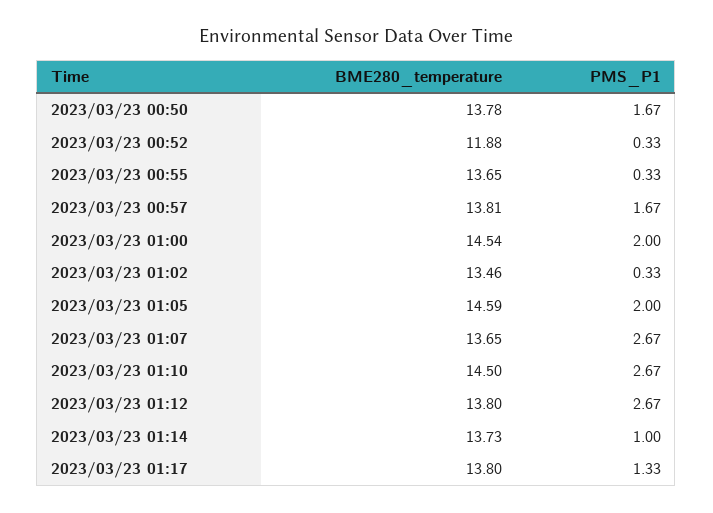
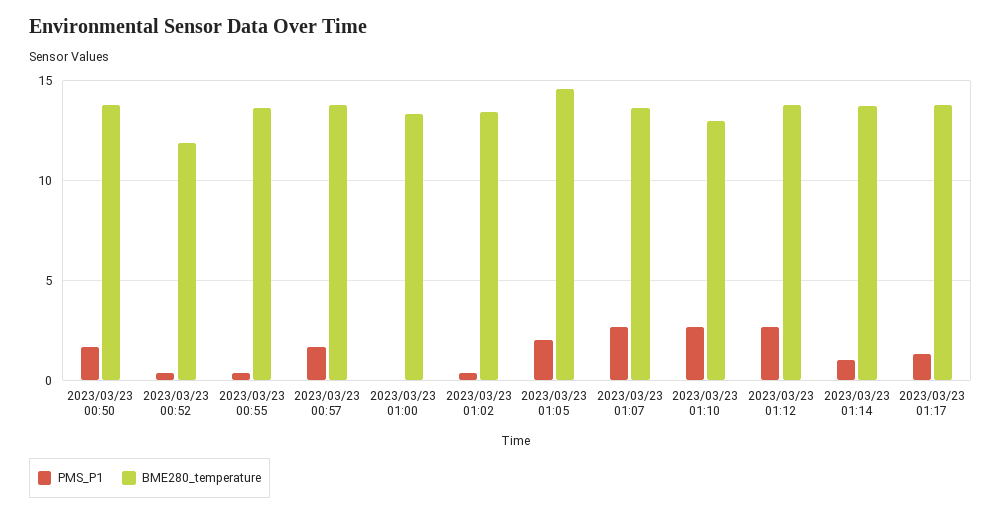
  {
    "BME280_temperature": {
      "2023/03/23 00:50": 13.78,
      "2023/03/23 00:52": 11.88,
      "2023/03/23 00:55": 13.65,
      "2023/03/23 00:57": 13.81,
-     "2023/03/23 01:00": 14.54,
+     "2023/03/23 01:00": 13.5,
      "2023/03/23 01:02": 13.46,
      "2023/03/23 01:05": 14.59,
      "2023/03/23 01:07": 13.65,
-     "2023/03/23 01:10": 14.5,
+     "2023/03/23 01:10": 13,
      "2023/03/23 01:12": 13.8,
      "2023/03/23 01:14": 13.73,
      "2023/03/23 01:17": 13.8
    },
    "PMS_P1": {
      "2023/03/23 00:50": 1.67,
      "2023/03/23 00:52": 0.33,
      "2023/03/23 00:55": 0.33,
      "2023/03/23 00:57": 1.67,
-     "2023/03/23 01:00": 2,
+     "2023/03/23 01:00": 0,
      "2023/03/23 01:02": 0.33,
      "2023/03/23 01:05": 2,
      "2023/03/23 01:07": 2.67,
      "2023/03/23 01:10": 2.67,
      "2023/03/23 01:12": 2.67,
      "2023/03/23 01:14": 1,
      "2023/03/23 01:17": 1.33
    }
  }

